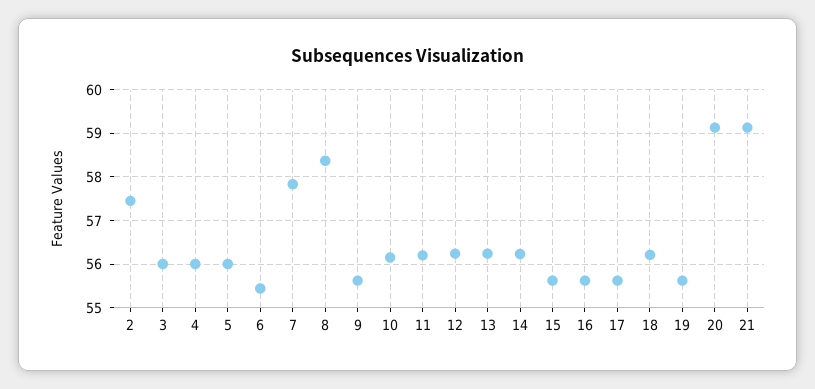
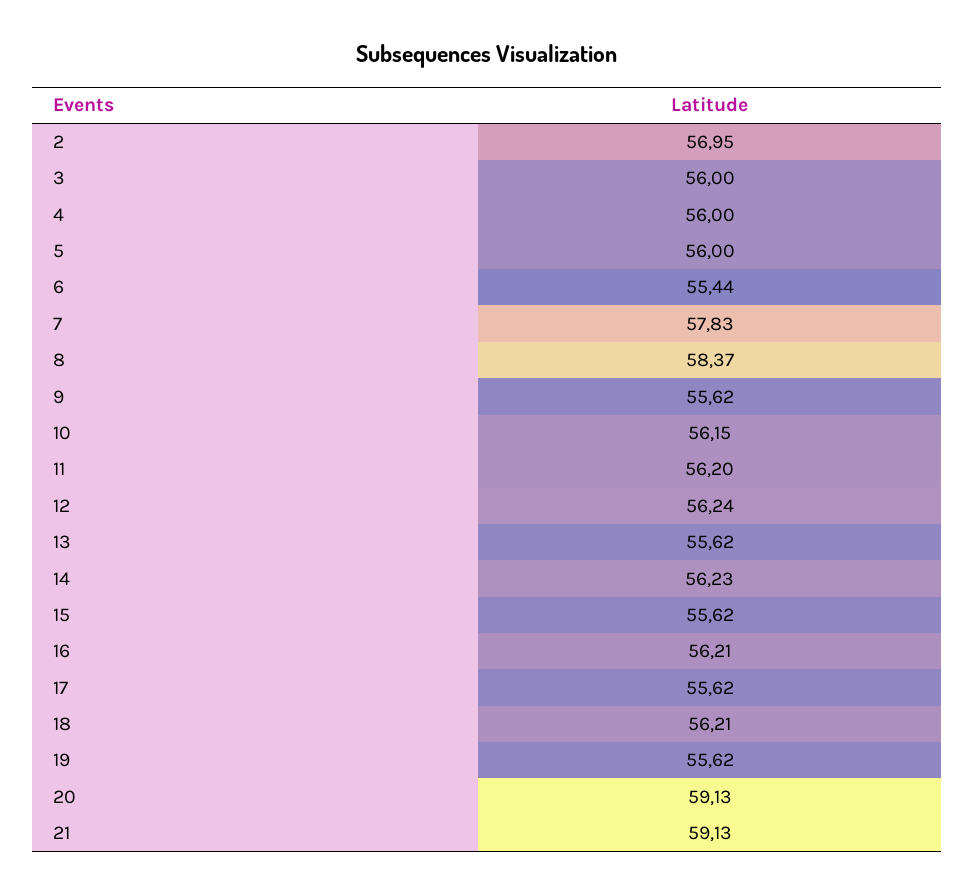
  {
-   "2": 57.4,
+   "2": 56.95,
    "3": 56,
    "4": 56,
    "5": 56,
    "6": 55.44,
    "7": 57.83,
    "8": 58.37,
    "9": 55.62,
    "10": 56.15,
    "11": 56.2,
    "12": 56.24,
-   "13": 56.2,
+   "13": 55.62,
    "14": 56.23,
    "15": 55.62,
-   "16": 55.6,
+   "16": 56.21,
    "17": 55.62,
    "18": 56.21,
    "19": 55.62,
    "20": 59.13,
    "21": 59.13
  }

